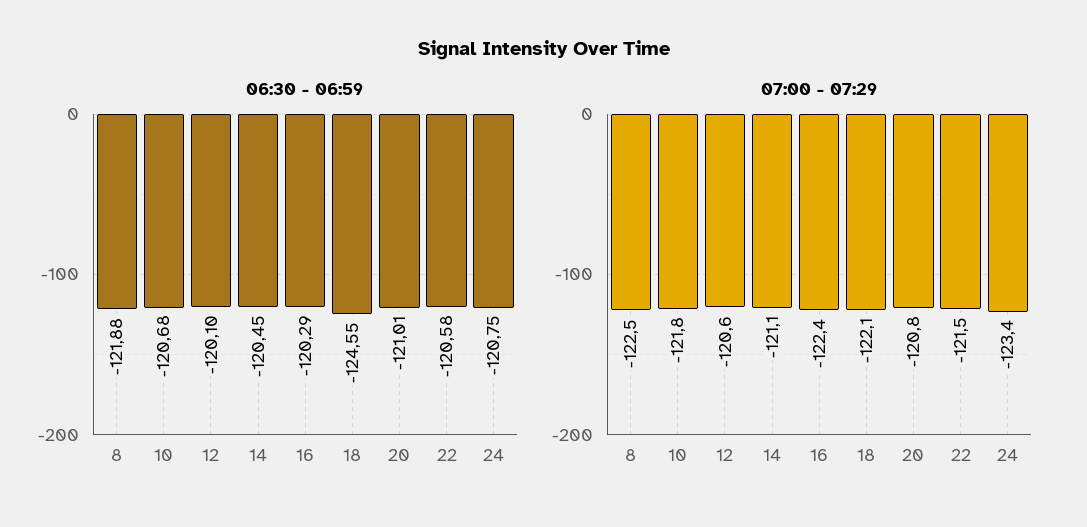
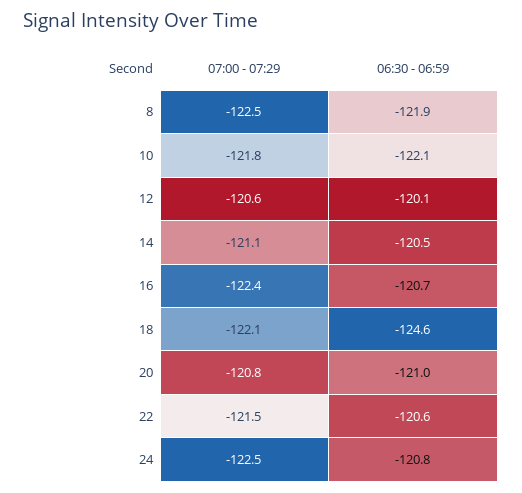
  {
    "06:30 - 06:59": {
      "8": -121.88,
-     "10": -120.68,
+     "10": -122.1,
      "12": -120.1,
      "14": -120.45,
-     "16": -120.29,
+     "16": -120.7,
      "18": -124.55,
      "20": -121.01,
      "22": -120.58,
      "24": -120.75
    },
    "07:00 - 07:29": {
      "8": -122.5,
      "10": -121.8,
      "12": -120.6,
      "14": -121.1,
      "16": -122.4,
      "18": -122.1,
      "20": -120.8,
      "22": -121.5,
-     "24": -123.4
+     "24": -122.5
    }
  }

